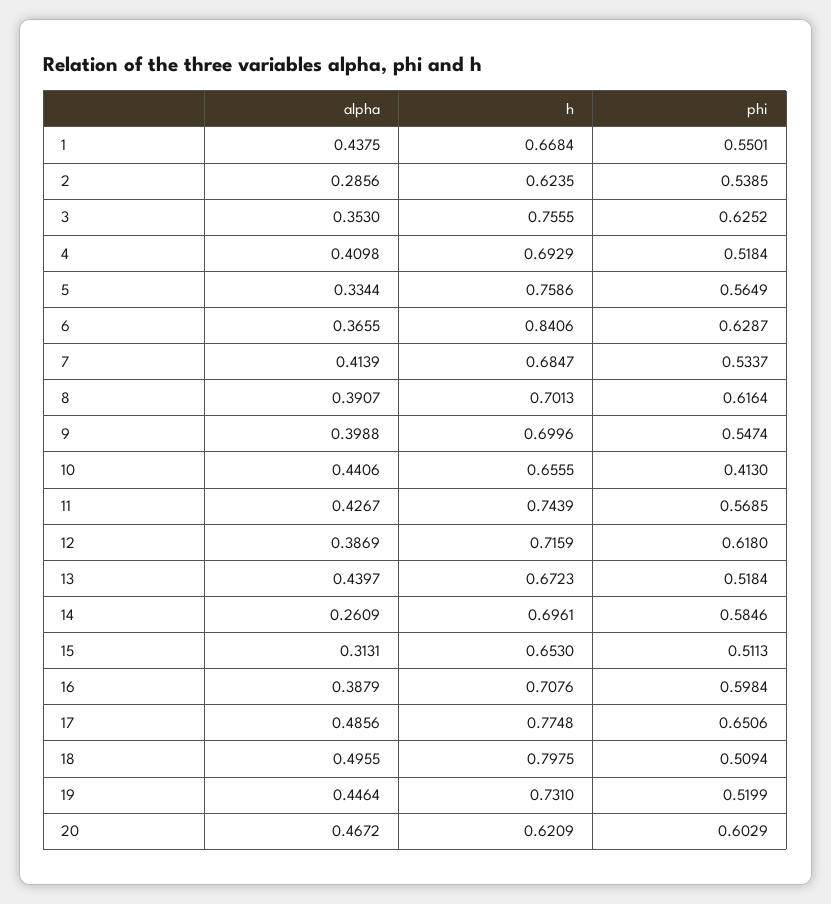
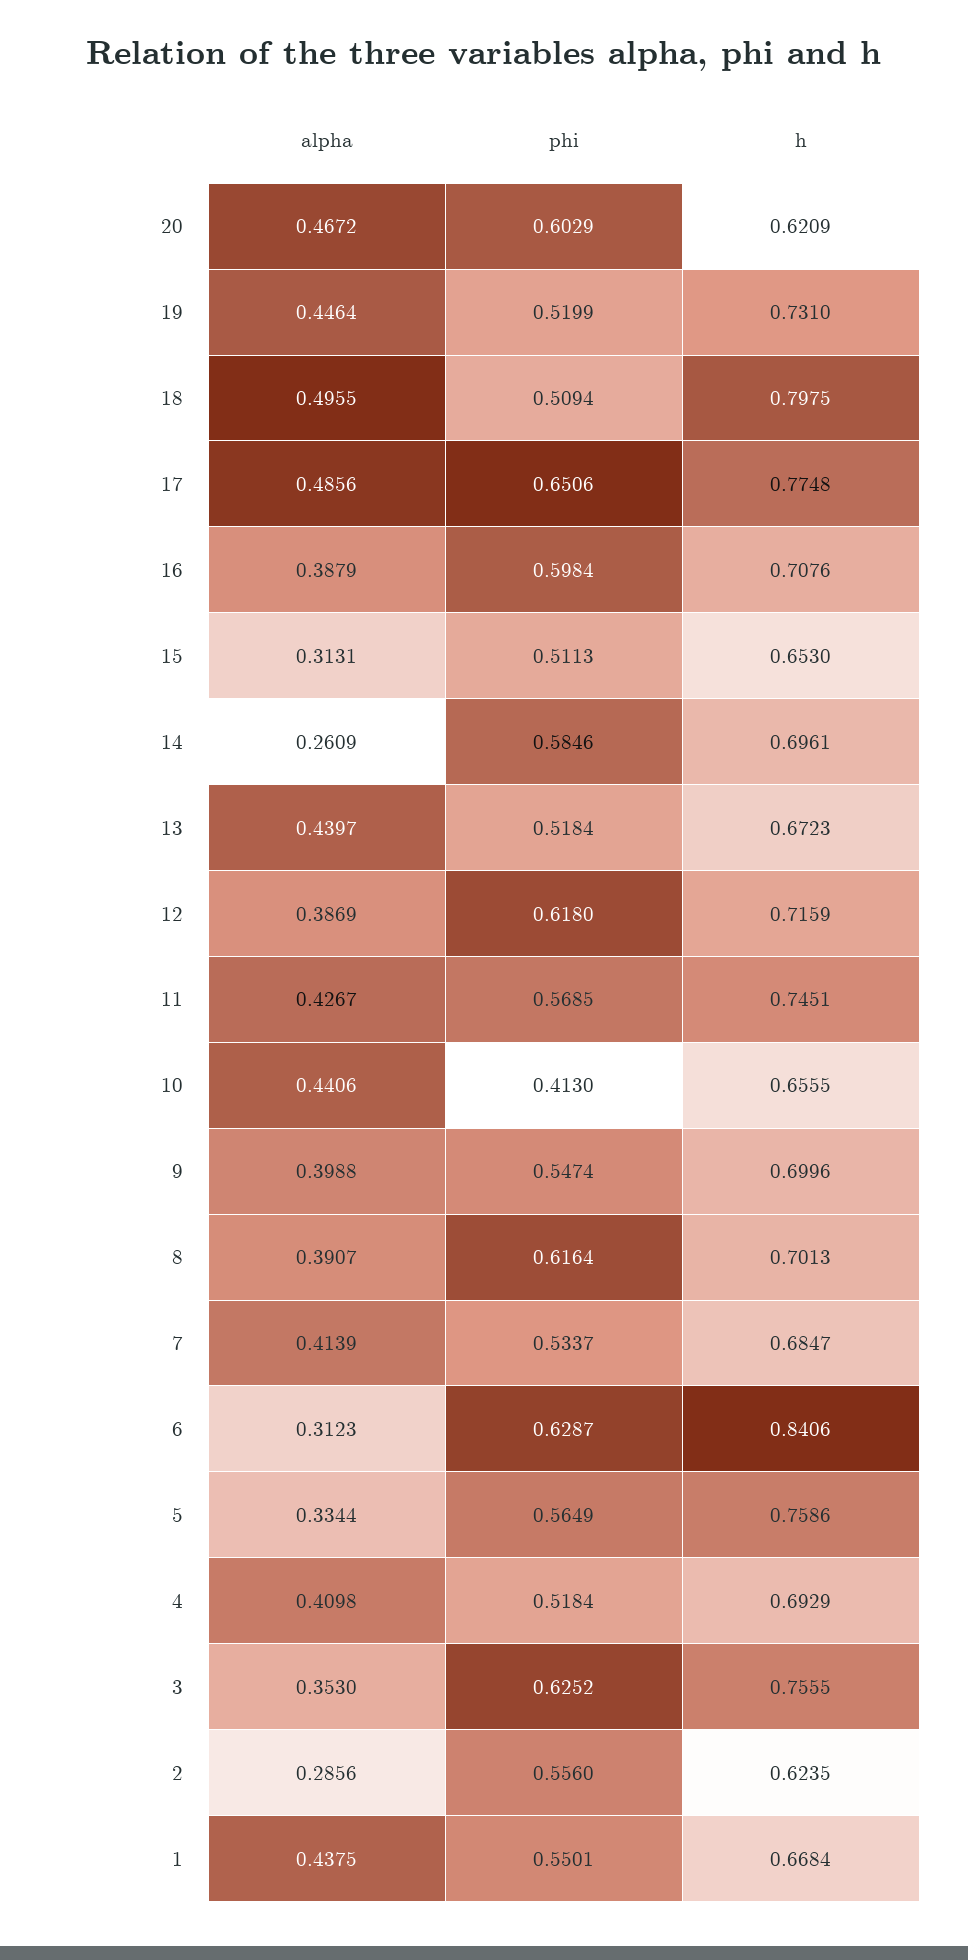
  {
    "alpha": {
      "1": 0.4375,
      "2": 0.2856,
      "3": 0.353,
      "4": 0.4098,
      "5": 0.3344,
-     "6": 0.3655,
+     "6": 0.3123,
      "7": 0.4139,
      "8": 0.3907,
      "9": 0.3988,
      "10": 0.4406,
      "11": 0.4267,
      "12": 0.3869,
      "13": 0.4397,
      "14": 0.2609,
      "15": 0.3131,
      "16": 0.3879,
      "17": 0.4856,
      "18": 0.4955,
      "19": 0.4464,
      "20": 0.4672
    },
    "h": {
      "1": 0.6684,
      "2": 0.6235,
      "3": 0.7555,
      "4": 0.6929,
      "5": 0.7586,
      "6": 0.8406,
      "7": 0.6847,
      "8": 0.7013,
      "9": 0.6996,
      "10": 0.6555,
-     "11": 0.7439,
+     "11": 0.7451,
      "12": 0.7159,
      "13": 0.6723,
      "14": 0.6961,
      "15": 0.653,
      "16": 0.7076,
      "17": 0.7748,
      "18": 0.7975,
      "19": 0.731,
      "20": 0.6209
    },
    "phi": {
      "1": 0.5501,
-     "2": 0.5385,
+     "2": 0.556,
      "3": 0.6252,
      "4": 0.5184,
      "5": 0.5649,
      "6": 0.6287,
      "7": 0.5337,
      "8": 0.6164,
      "9": 0.5474,
      "10": 0.413,
      "11": 0.5685,
      "12": 0.618,
      "13": 0.5184,
      "14": 0.5846,
      "15": 0.5113,
      "16": 0.5984,
      "17": 0.6506,
      "18": 0.5094,
      "19": 0.5199,
      "20": 0.6029
    }
  }

